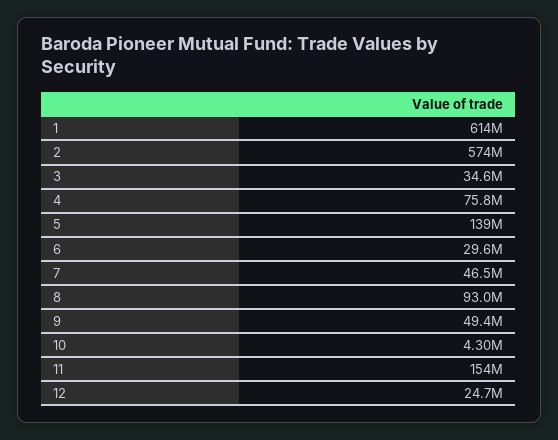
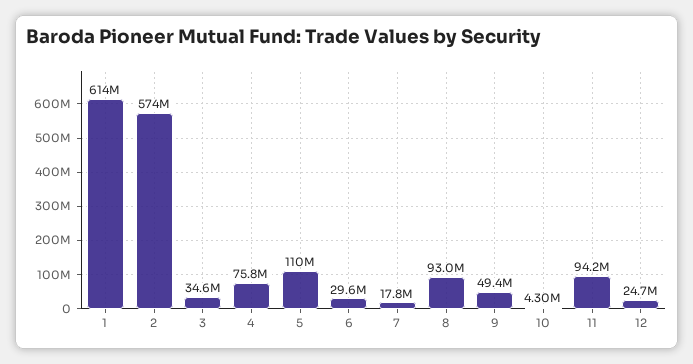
  {
    "1": 614000000,
    "2": 574000000,
    "3": 34600000,
    "4": 75800000,
-   "5": 139000000,
+   "5": 110000000,
    "6": 29600000,
-   "7": 46500000,
+   "7": 17800000,
    "8": 93000000,
    "9": 49400000,
    "10": 4300000,
-   "11": 154000000,
+   "11": 94200000,
    "12": 24700000
  }

